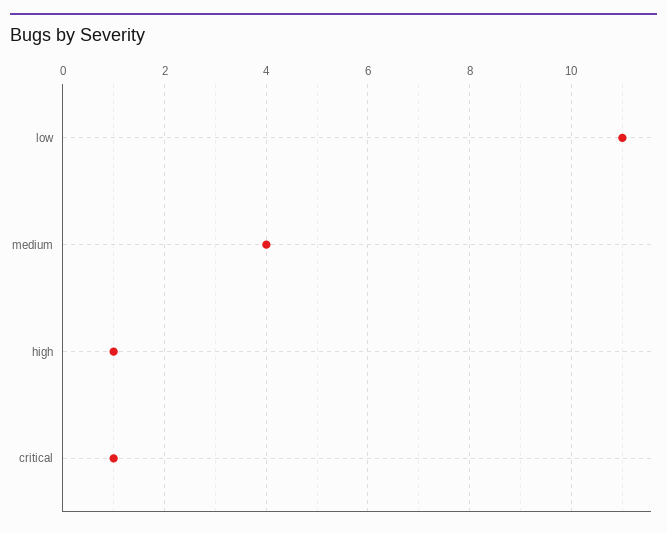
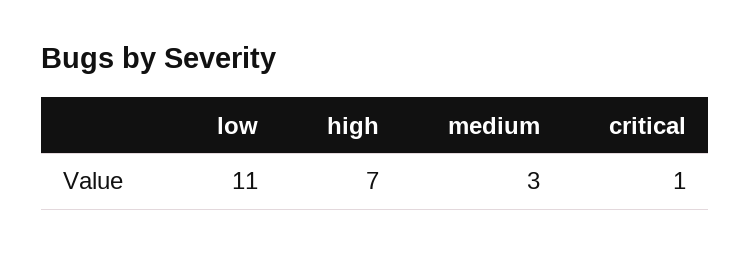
  {
    "low": 11,
-   "medium": 4,
+   "medium": 3,
-   "high": 1,
+   "high": 7,
    "critical": 1
  }

